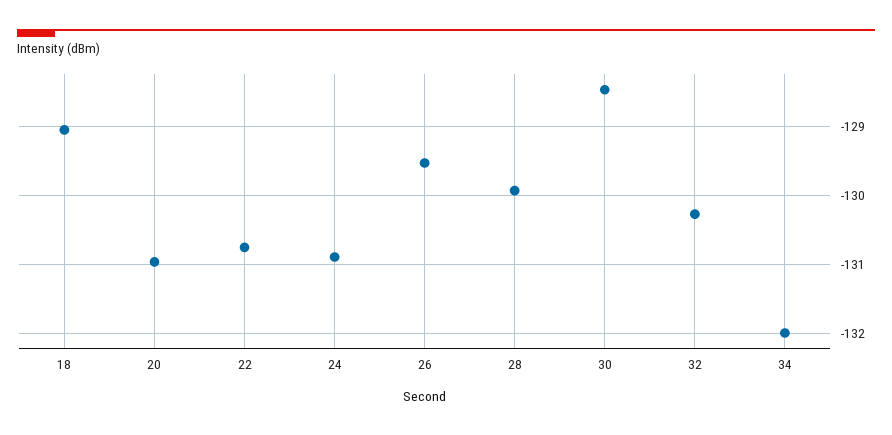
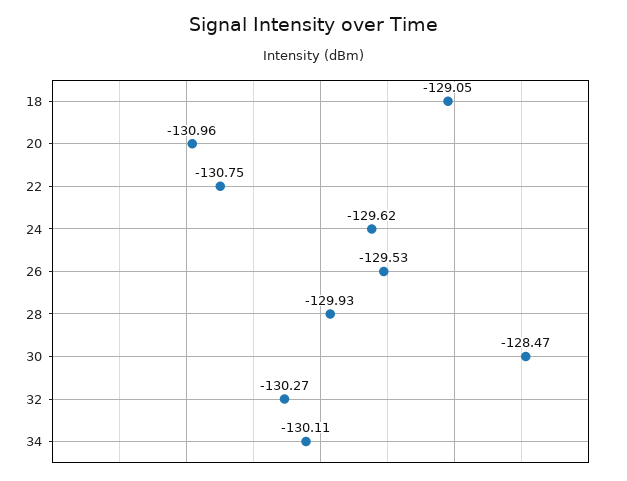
  {
    "18": -129.05,
    "20": -130.96,
    "22": -130.75,
-   "24": -130.9,
+   "24": -129.62,
    "26": -129.53,
    "28": -129.93,
    "30": -128.47,
    "32": -130.27,
-   "34": -132
+   "34": -130.11
  }

